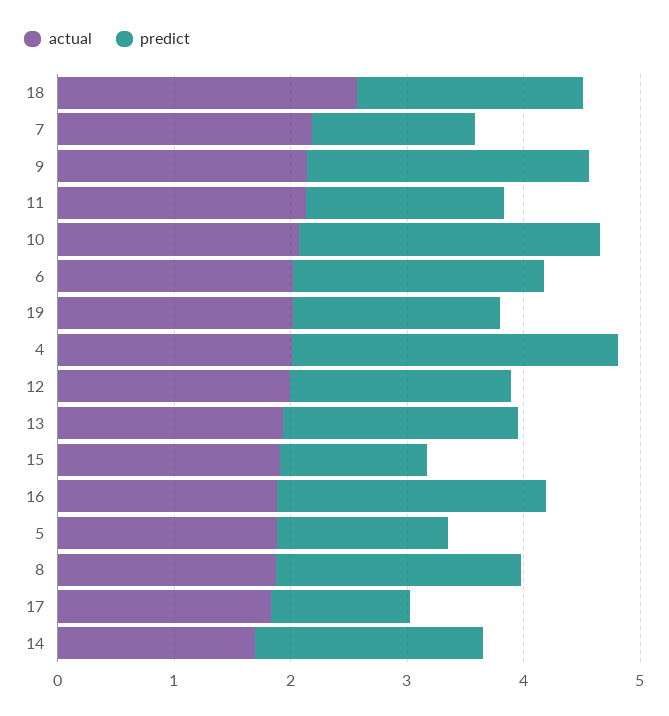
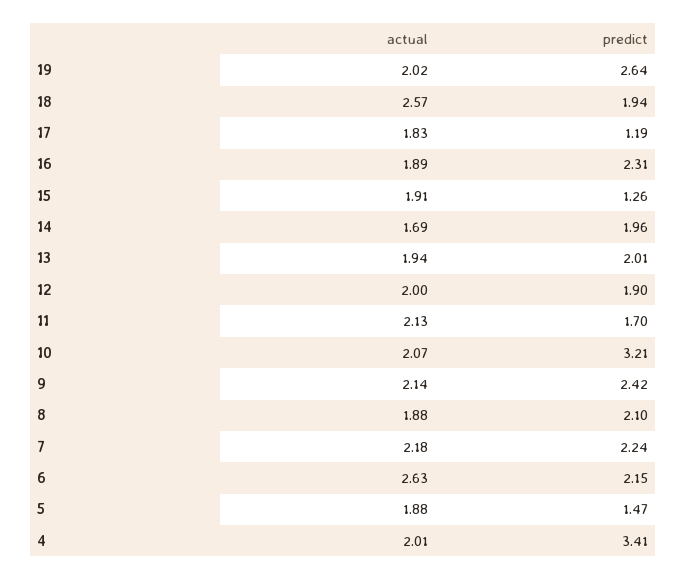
  {
    "actual": {
      "18": 2.57,
      "7": 2.18,
      "9": 2.14,
      "11": 2.13,
      "10": 2.07,
-     "6": 2,
+     "6": 2.63,
      "19": 2.02,
      "4": 2.01,
      "12": 2,
      "13": 1.94,
      "15": 1.91,
      "16": 1.89,
      "5": 1.88,
      "8": 1.88,
      "17": 1.83,
      "14": 1.69
    },
    "predict": {
      "18": 1.94,
-     "7": 1.4,
+     "7": 2.24,
      "9": 2.42,
      "11": 1.7,
-     "10": 2.6,
+     "10": 3.21,
      "6": 2.15,
-     "19": 1.8,
+     "19": 2.64,
-     "4": 2.8,
+     "4": 3.41,
      "12": 1.9,
      "13": 2.01,
      "15": 1.26,
      "16": 2.31,
      "5": 1.47,
      "8": 2.1,
      "17": 1.19,
      "14": 1.96
    }
  }

